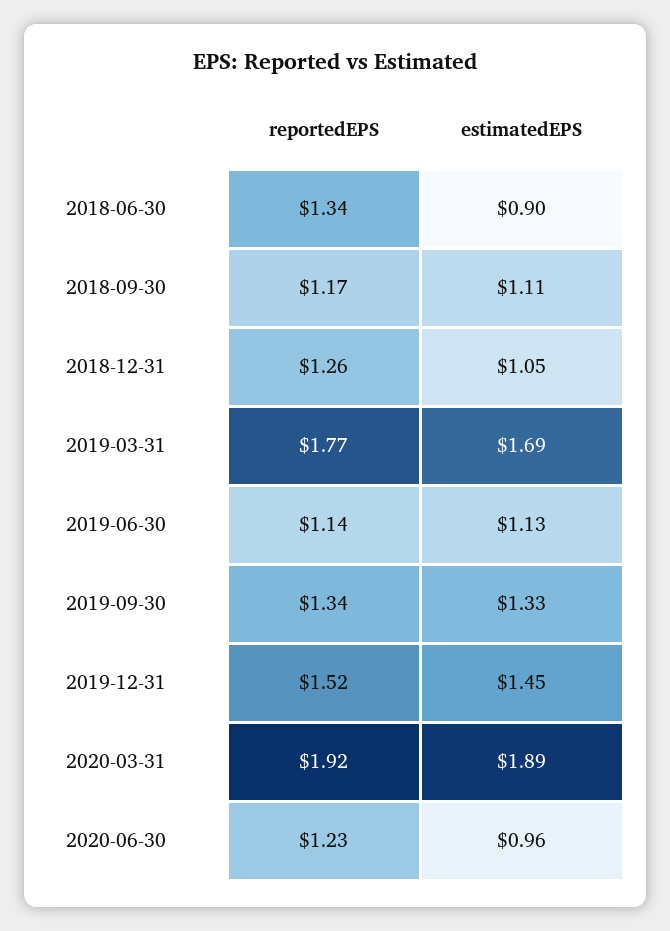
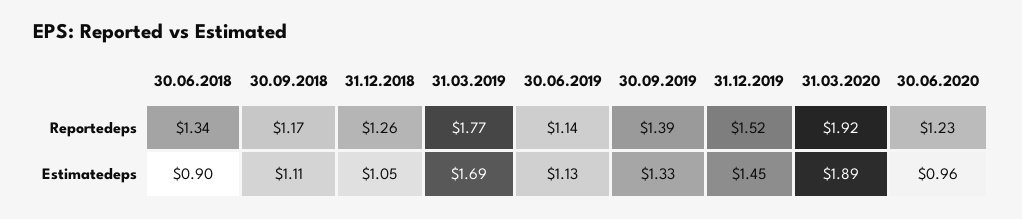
  {
    "reportedEPS": {
      "2018-06-30": 1.34,
      "2018-09-30": 1.17,
      "2018-12-31": 1.26,
      "2019-03-31": 1.77,
      "2019-06-30": 1.14,
-     "2019-09-30": 1.34,
+     "2019-09-30": 1.39,
      "2019-12-31": 1.52,
      "2020-03-31": 1.92,
      "2020-06-30": 1.23
    },
    "estimatedEPS": {
      "2018-06-30": 0.9,
      "2018-09-30": 1.11,
      "2018-12-31": 1.05,
      "2019-03-31": 1.69,
      "2019-06-30": 1.13,
      "2019-09-30": 1.33,
      "2019-12-31": 1.45,
      "2020-03-31": 1.89,
      "2020-06-30": 0.96
    }
  }

